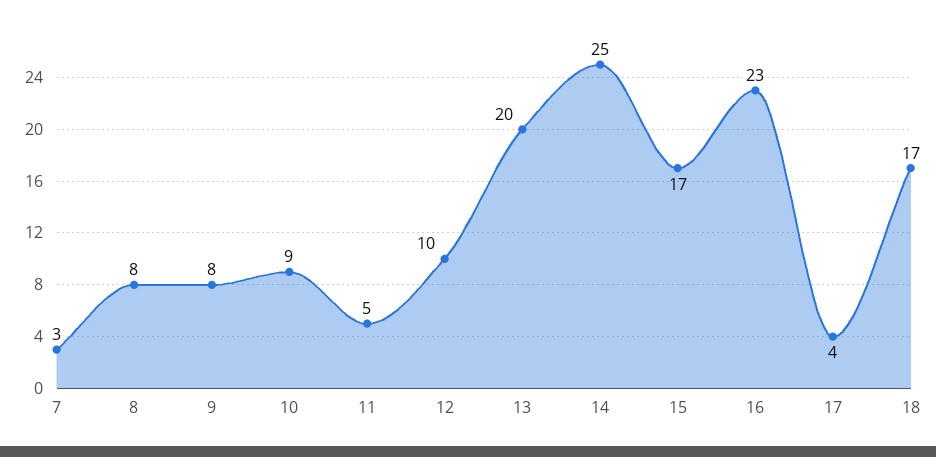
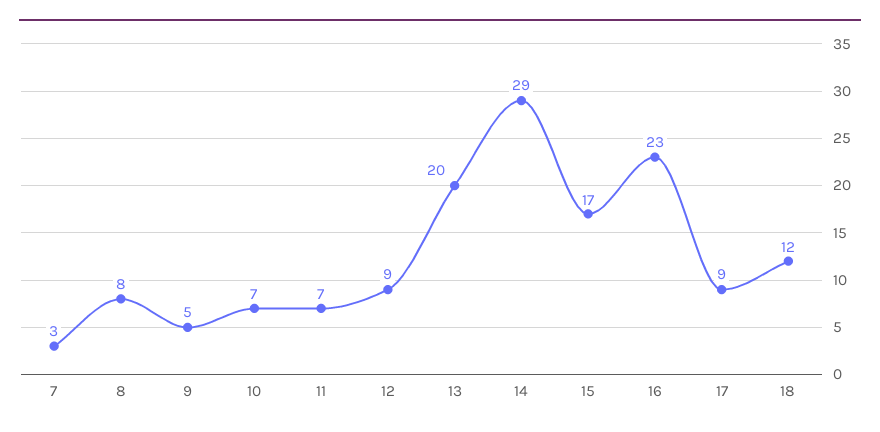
  {
    "7": 3,
    "8": 8,
-   "9": 8,
+   "9": 5,
-   "10": 9,
+   "10": 7,
-   "11": 5,
+   "11": 7,
-   "12": 10,
+   "12": 9,
    "13": 20,
-   "14": 25,
+   "14": 29,
    "15": 17,
    "16": 23,
-   "17": 4,
+   "17": 9,
-   "18": 17
+   "18": 12
  }

